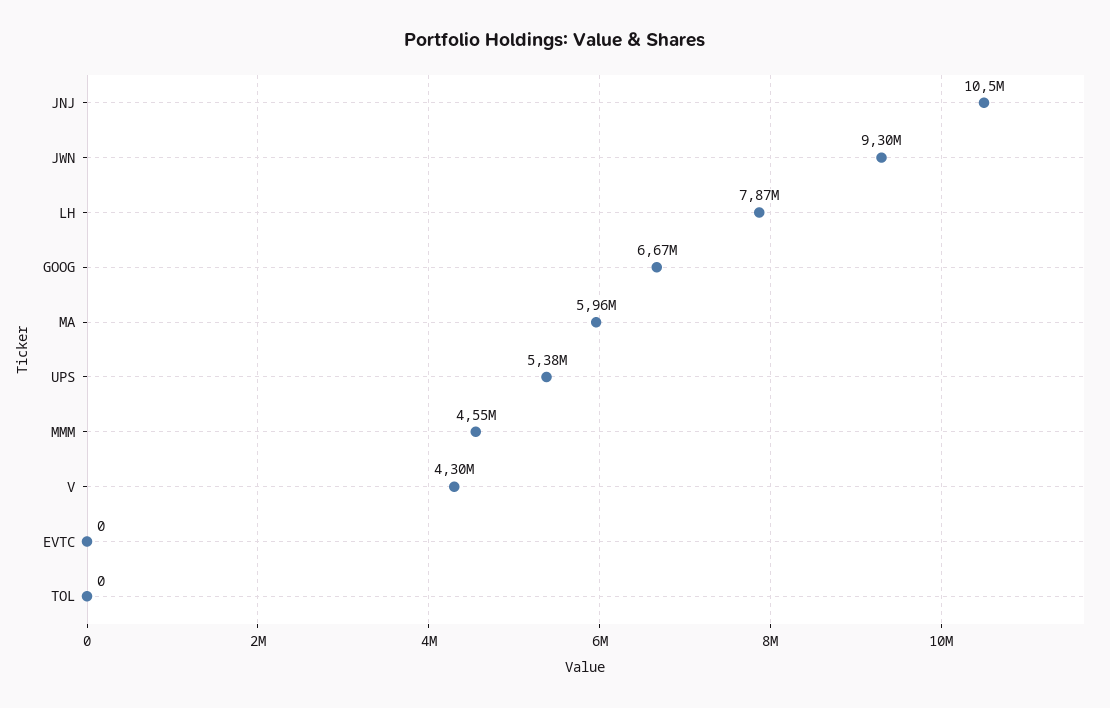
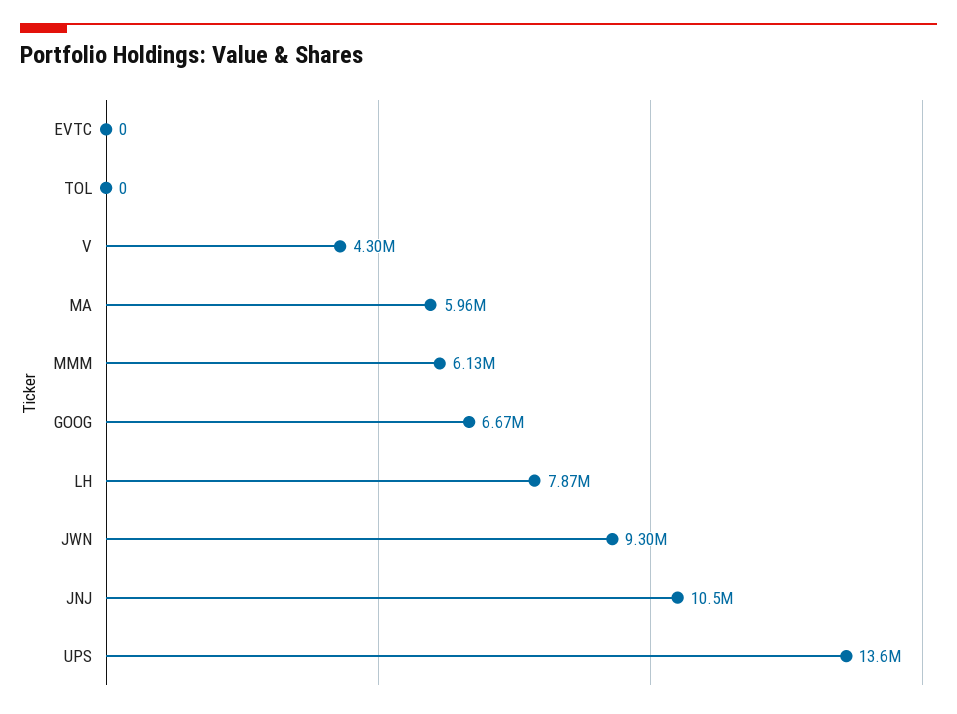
  {
    "JNJ": 10500000,
    "JWN": 9300000,
    "LH": 7870000,
    "GOOG": 6670000,
    "MA": 5960000,
-   "UPS": 5380000,
+   "UPS": 13600000,
-   "MMM": 4550000,
+   "MMM": 6130000,
    "V": 4300000,
    "EVTC": 0,
    "TOL": 0
  }

